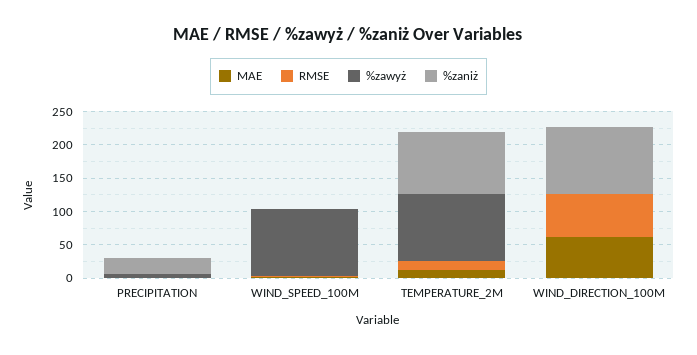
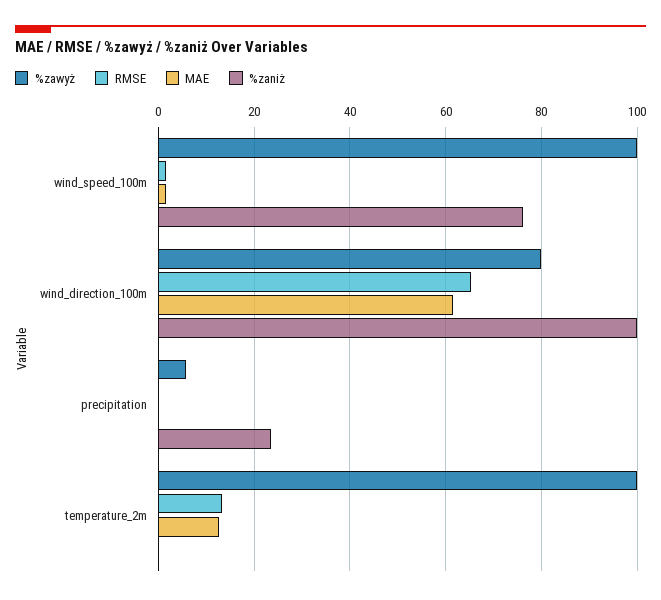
  {
    "MAE": {
      "PRECIPITATION": 0,
      "WIND_SPEED_100M": 2,
      "TEMPERATURE_2M": 12,
      "WIND_DIRECTION_100M": 62
    },
    "RMSE": {
      "PRECIPITATION": 0,
      "WIND_SPEED_100M": 2,
      "TEMPERATURE_2M": 14,
      "WIND_DIRECTION_100M": 66
    },
    "%zawyż": {
      "PRECIPITATION": 6,
      "WIND_SPEED_100M": 100,
      "TEMPERATURE_2M": 100,
-     "WIND_DIRECTION_100M": 0
+     "WIND_DIRECTION_100M": 80
    },
    "%zaniż": {
      "PRECIPITATION": 24,
-     "WIND_SPEED_100M": 0,
+     "WIND_SPEED_100M": 76,
-     "TEMPERATURE_2M": 100,
+     "TEMPERATURE_2M": 0,
      "WIND_DIRECTION_100M": 100
    }
  }

